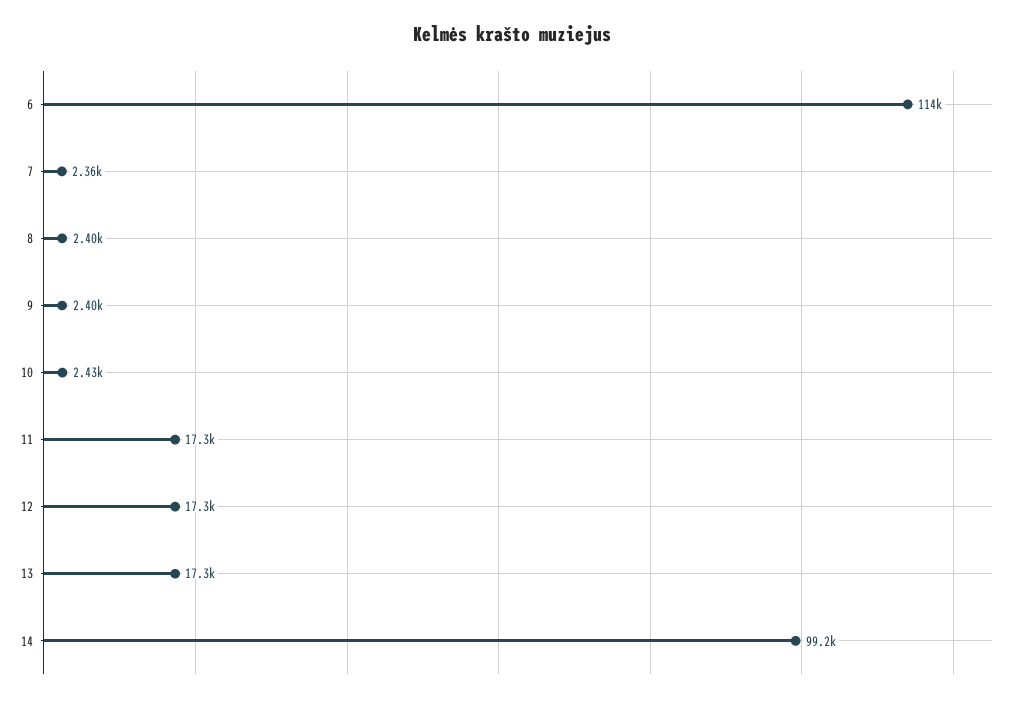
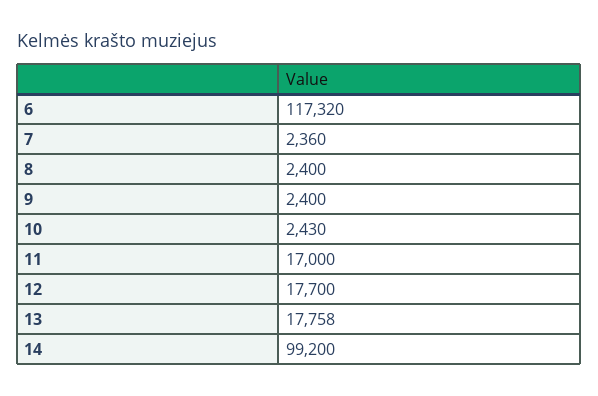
  {
-   "6": 114000,
+   "6": 117320,
    "7": 2360,
    "8": 2400,
    "9": 2400,
    "10": 2430,
-   "11": 17300,
+   "11": 17000,
-   "12": 17300,
+   "12": 17700,
-   "13": 17300,
+   "13": 17758,
    "14": 99200
  }

